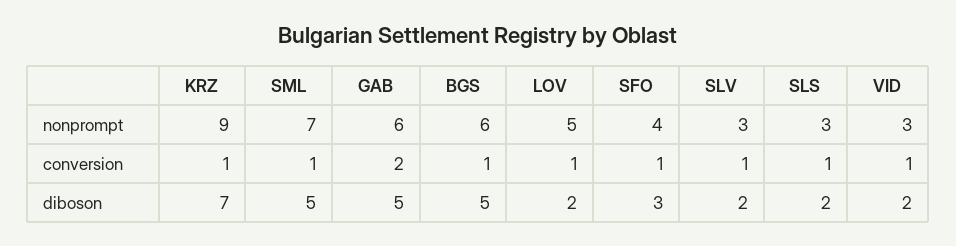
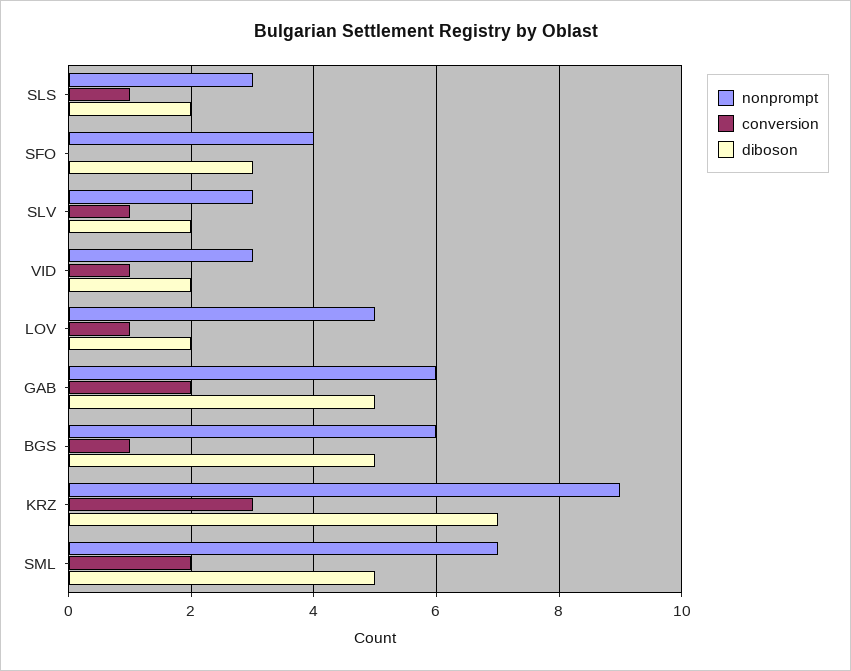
  {
    "nonprompt": {
      "KRZ": 9,
      "SML": 7,
      "GAB": 6,
      "BGS": 6,
      "LOV": 5,
      "SFO": 4,
      "SLV": 3,
      "SLS": 3,
      "VID": 3
    },
    "conversion": {
-     "KRZ": 1,
+     "KRZ": 3,
-     "SML": 1,
+     "SML": 2,
      "GAB": 2,
      "BGS": 1,
      "LOV": 1,
-     "SFO": 1,
+     "SFO": 0,
      "SLV": 1,
      "SLS": 1,
      "VID": 1
    },
    "diboson": {
      "KRZ": 7,
      "SML": 5,
      "GAB": 5,
      "BGS": 5,
      "LOV": 2,
      "SFO": 3,
      "SLV": 2,
      "SLS": 2,
      "VID": 2
    }
  }

